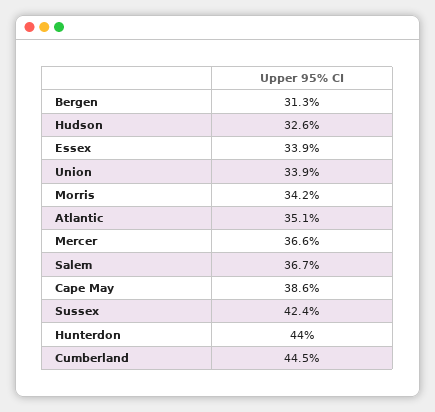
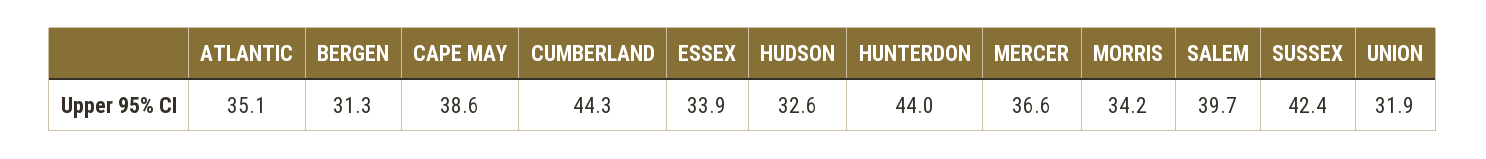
  {
    "Bergen": 31.3,
    "Hudson": 32.6,
    "Essex": 33.9,
-   "Union": 33.9,
+   "Union": 31.9,
    "Morris": 34.2,
    "Atlantic": 35.1,
    "Mercer": 36.6,
-   "Salem": 36.7,
+   "Salem": 39.7,
    "Cape May": 38.6,
    "Sussex": 42.4,
    "Hunterdon": 44,
-   "Cumberland": 44.5
+   "Cumberland": 44.3
  }

